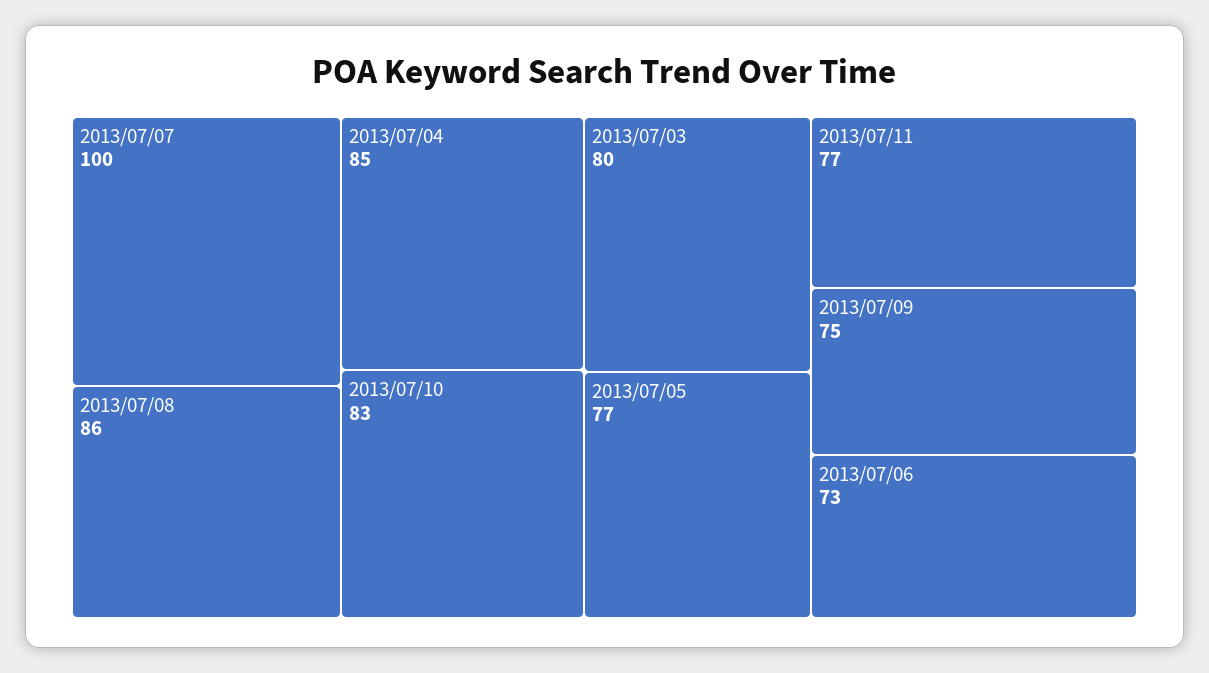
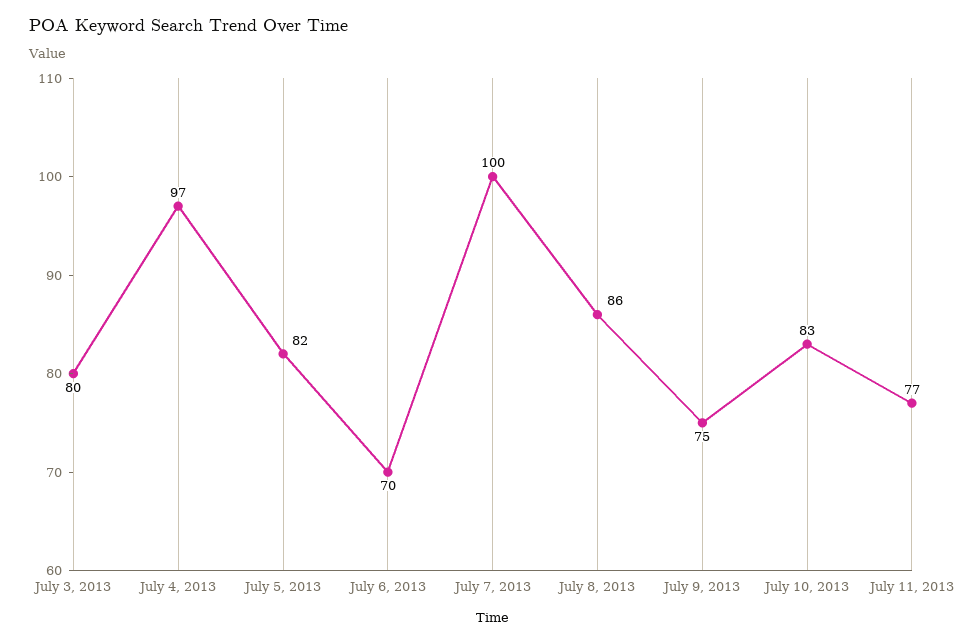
  {
    "2013/07/07": 100,
    "2013/07/08": 86,
-   "2013/07/04": 85,
+   "2013/07/04": 97,
    "2013/07/10": 83,
    "2013/07/03": 80,
-   "2013/07/05": 77,
+   "2013/07/05": 82,
    "2013/07/11": 77,
    "2013/07/09": 75,
-   "2013/07/06": 73
+   "2013/07/06": 70
  }

